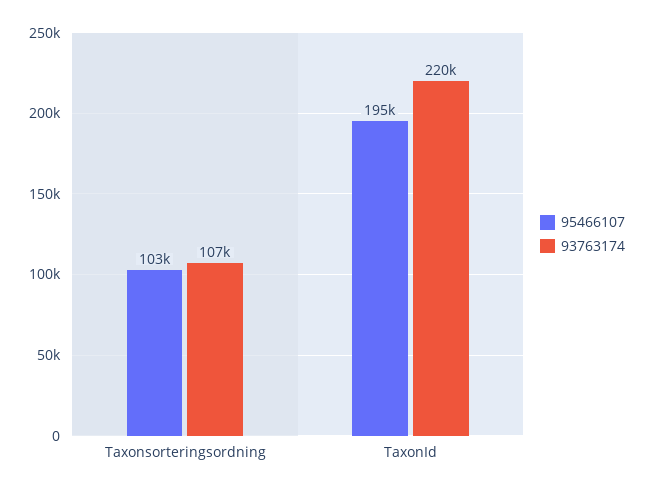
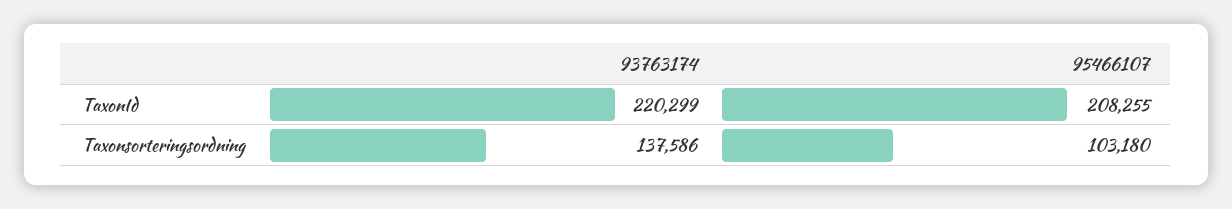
  {
    "95466107": {
      "Taxonsorteringsordning": 103180,
-     "TaxonId": 195000
+     "TaxonId": 208255
    },
    "93763174": {
-     "Taxonsorteringsordning": 107000,
+     "Taxonsorteringsordning": 137586,
      "TaxonId": 220299
    }
  }

